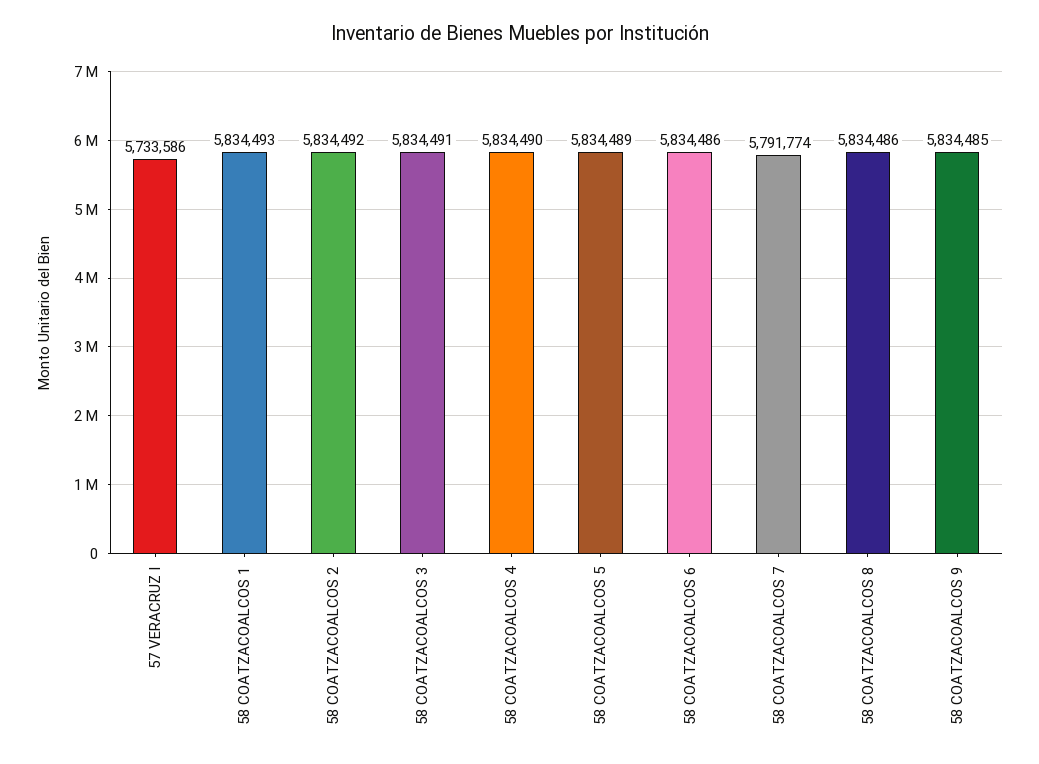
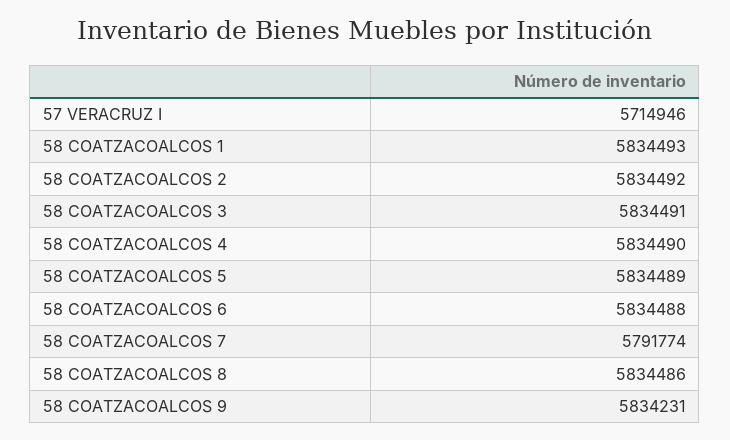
  {
-   "57 VERACRUZ I": 5733586,
+   "57 VERACRUZ I": 5714946,
    "58 COATZACOALCOS 1": 5834493,
    "58 COATZACOALCOS 2": 5834492,
    "58 COATZACOALCOS 3": 5834491,
    "58 COATZACOALCOS 4": 5834490,
    "58 COATZACOALCOS 5": 5834489,
-   "58 COATZACOALCOS 6": 5834486,
+   "58 COATZACOALCOS 6": 5834488,
    "58 COATZACOALCOS 7": 5791774,
    "58 COATZACOALCOS 8": 5834486,
-   "58 COATZACOALCOS 9": 5834485
+   "58 COATZACOALCOS 9": 5834231
  }

